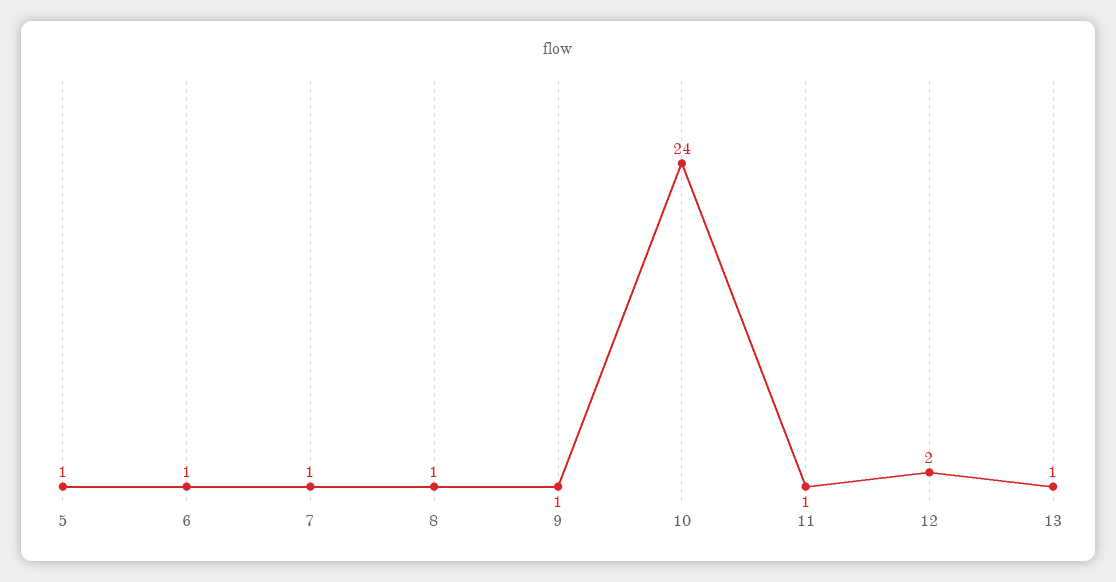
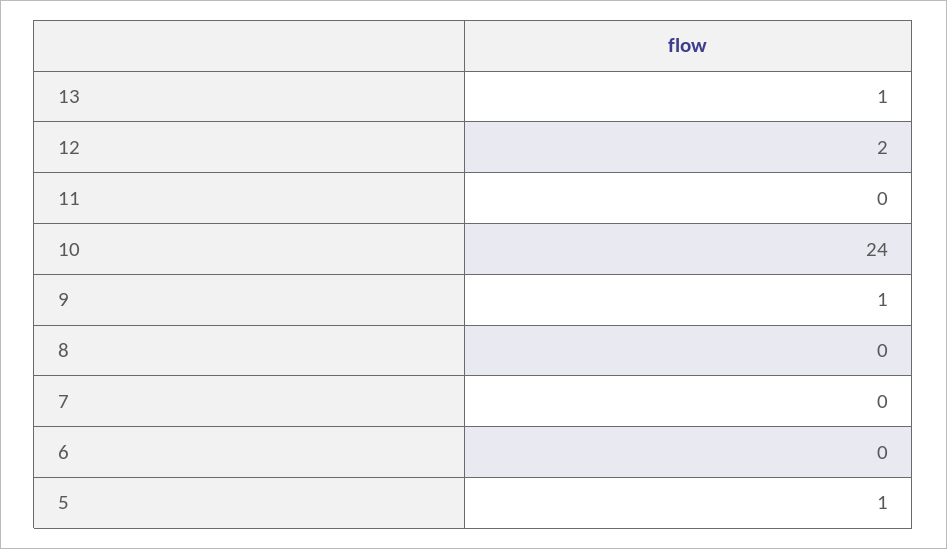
  {
    "5": 1,
-   "6": 1,
+   "6": 0,
-   "7": 1,
+   "7": 0,
-   "8": 1,
+   "8": 0,
    "9": 1,
    "10": 24,
-   "11": 1,
+   "11": 0,
    "12": 2,
    "13": 1
  }

